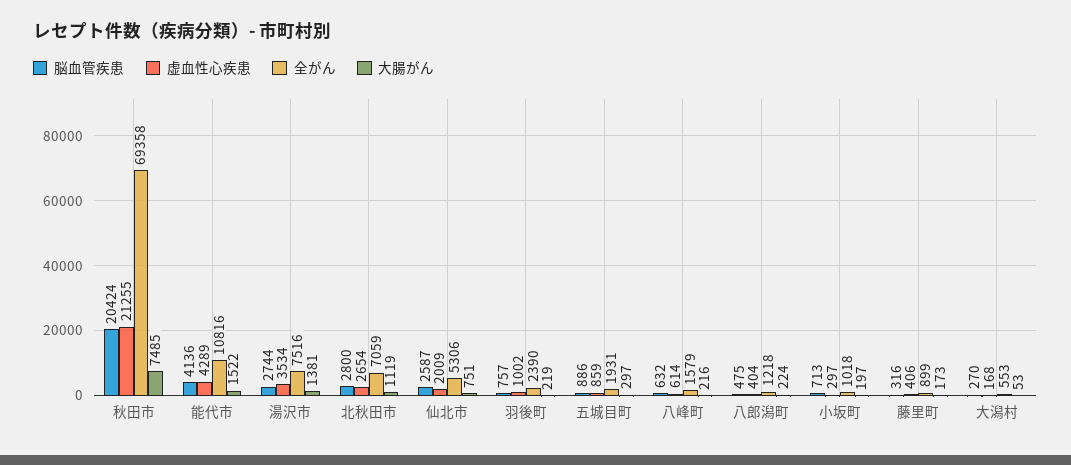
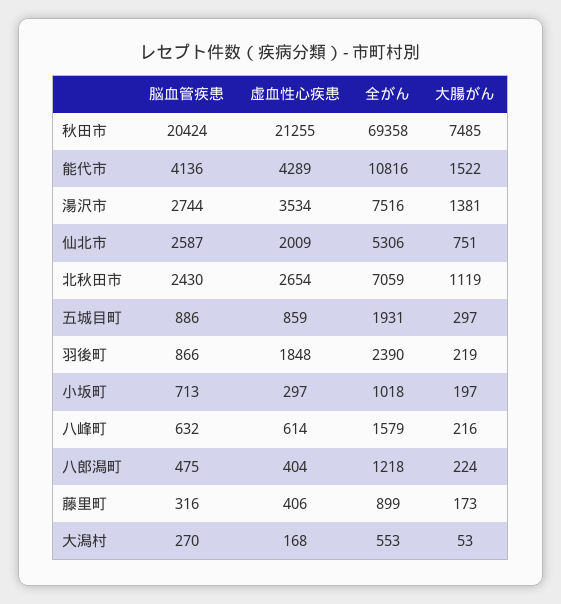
  {
    "脳血管疾患": {
      "秋田市": 20424,
      "能代市": 4136,
      "湯沢市": 2744,
-     "北秋田市": 2800,
+     "北秋田市": 2430,
      "仙北市": 2587,
-     "羽後町": 757,
+     "羽後町": 866,
      "五城目町": 886,
      "八峰町": 632,
      "八郎潟町": 475,
      "小坂町": 713,
      "藤里町": 316,
      "大潟村": 270
    },
    "虚血性心疾患": {
      "秋田市": 21255,
      "能代市": 4289,
      "湯沢市": 3534,
      "北秋田市": 2654,
      "仙北市": 2009,
-     "羽後町": 1002,
+     "羽後町": 1848,
      "五城目町": 859,
      "八峰町": 614,
      "八郎潟町": 404,
      "小坂町": 297,
      "藤里町": 406,
      "大潟村": 168
    },
    "全がん": {
      "秋田市": 69358,
      "能代市": 10816,
      "湯沢市": 7516,
      "北秋田市": 7059,
      "仙北市": 5306,
      "羽後町": 2390,
      "五城目町": 1931,
      "八峰町": 1579,
      "八郎潟町": 1218,
      "小坂町": 1018,
      "藤里町": 899,
      "大潟村": 553
    },
    "大腸がん": {
      "秋田市": 7485,
      "能代市": 1522,
      "湯沢市": 1381,
      "北秋田市": 1119,
      "仙北市": 751,
      "羽後町": 219,
      "五城目町": 297,
      "八峰町": 216,
      "八郎潟町": 224,
      "小坂町": 197,
      "藤里町": 173,
      "大潟村": 53
    }
  }

